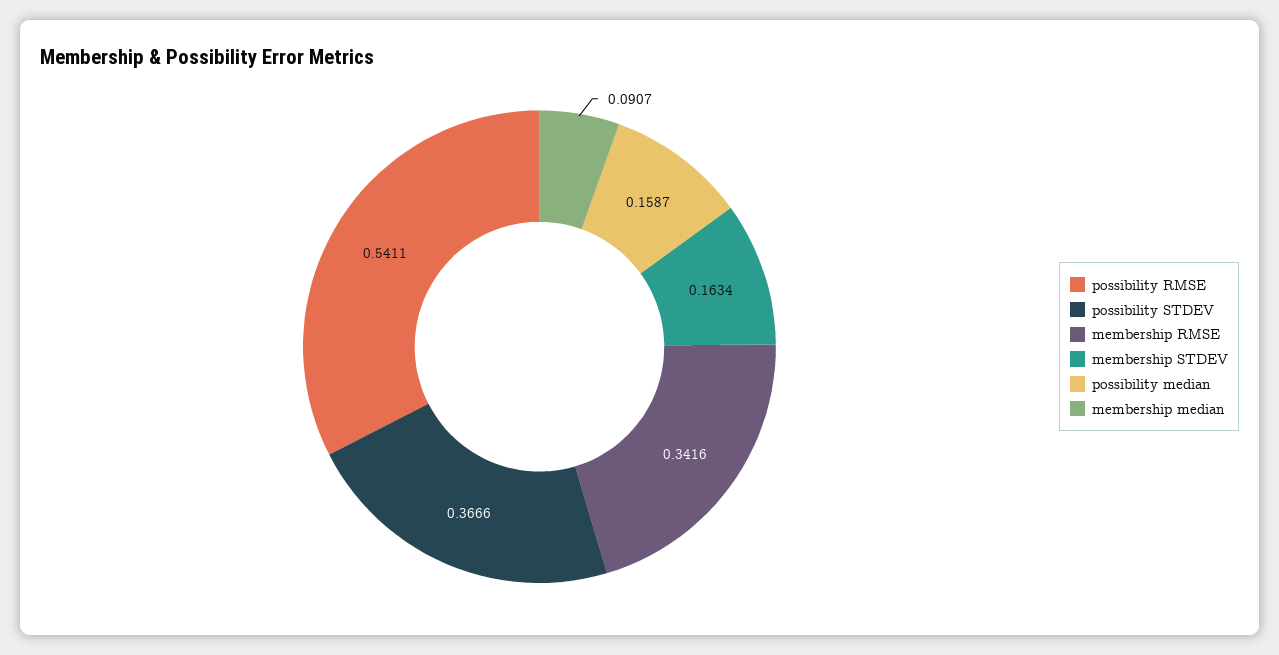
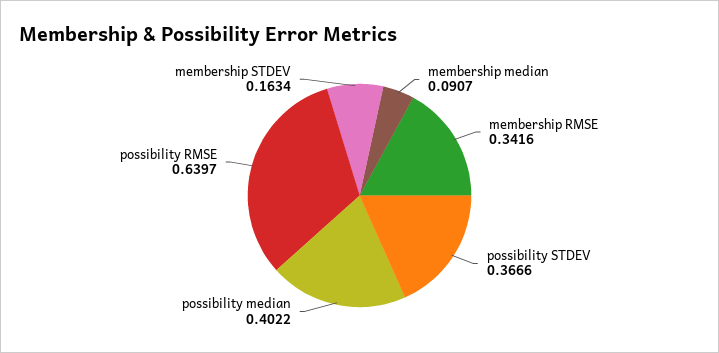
  {
-   "possibility RMSE": 0.5411,
+   "possibility RMSE": 0.6397,
    "possibility STDEV": 0.3666,
    "membership RMSE": 0.3416,
    "membership STDEV": 0.1634,
-   "possibility median": 0.1587,
+   "possibility median": 0.4022,
    "membership median": 0.0907
  }

